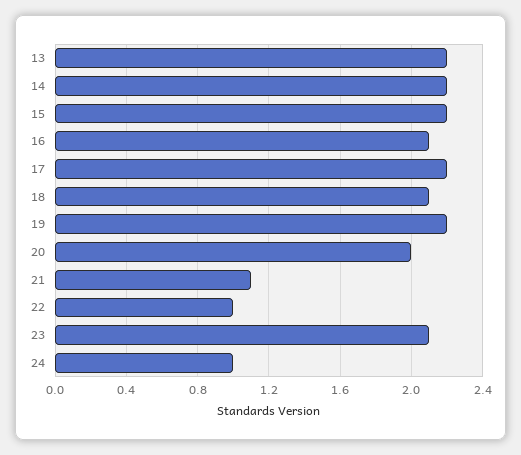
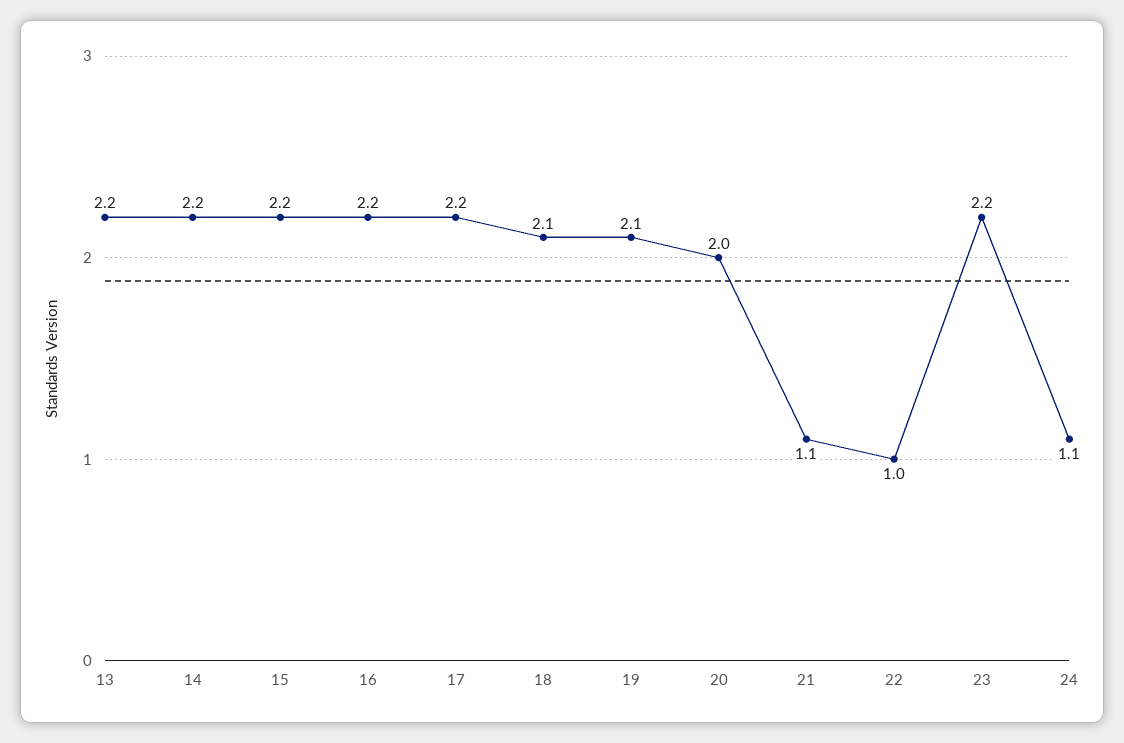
  {
    "13": 2.2,
    "14": 2.2,
    "15": 2.2,
-   "16": 2.1,
+   "16": 2.2,
    "17": 2.2,
    "18": 2.1,
-   "19": 2.2,
+   "19": 2.1,
    "20": 2,
    "21": 1.1,
    "22": 1,
-   "23": 2.1,
+   "23": 2.2,
-   "24": 1
+   "24": 1.1
  }

